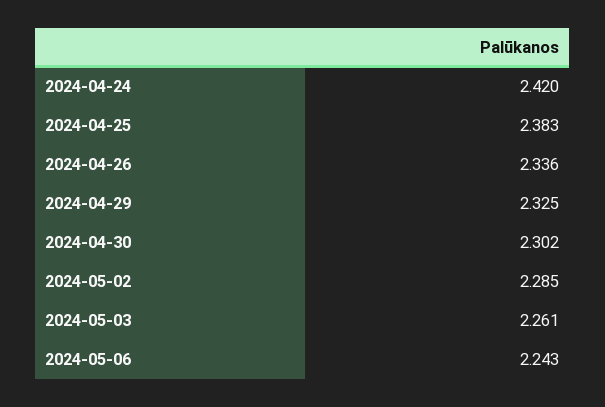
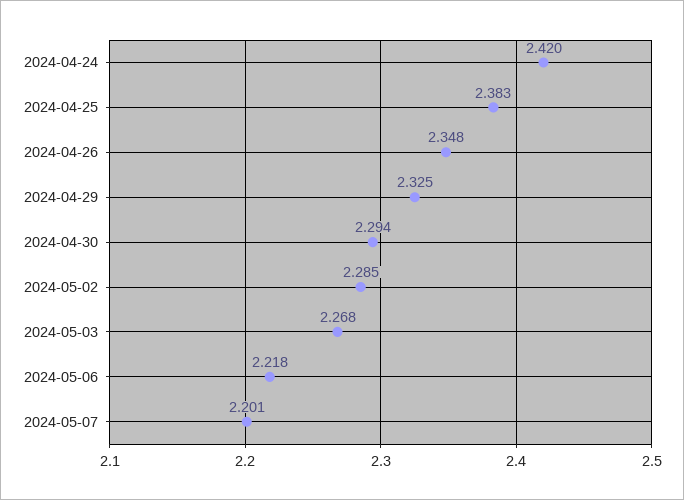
  {
    "2024-04-24": 2.42,
    "2024-04-25": 2.383,
-   "2024-04-26": 2.336,
+   "2024-04-26": 2.348,
    "2024-04-29": 2.325,
-   "2024-04-30": 2.302,
+   "2024-04-30": 2.294,
    "2024-05-02": 2.285,
-   "2024-05-03": 2.261,
+   "2024-05-03": 2.268,
-   "2024-05-06": 2.243
+   "2024-05-06": 2.218,
+   "2024-05-07": 2.201
  }

